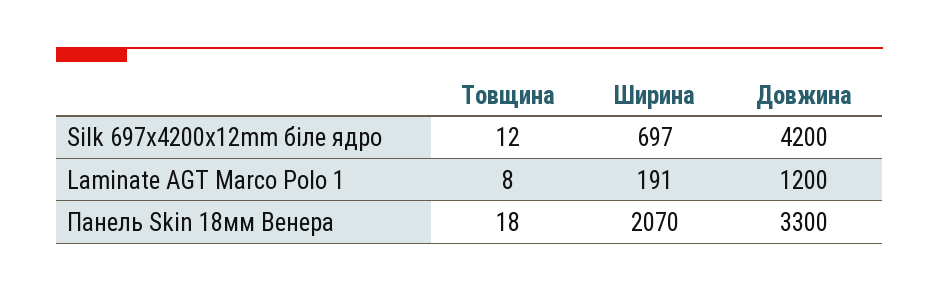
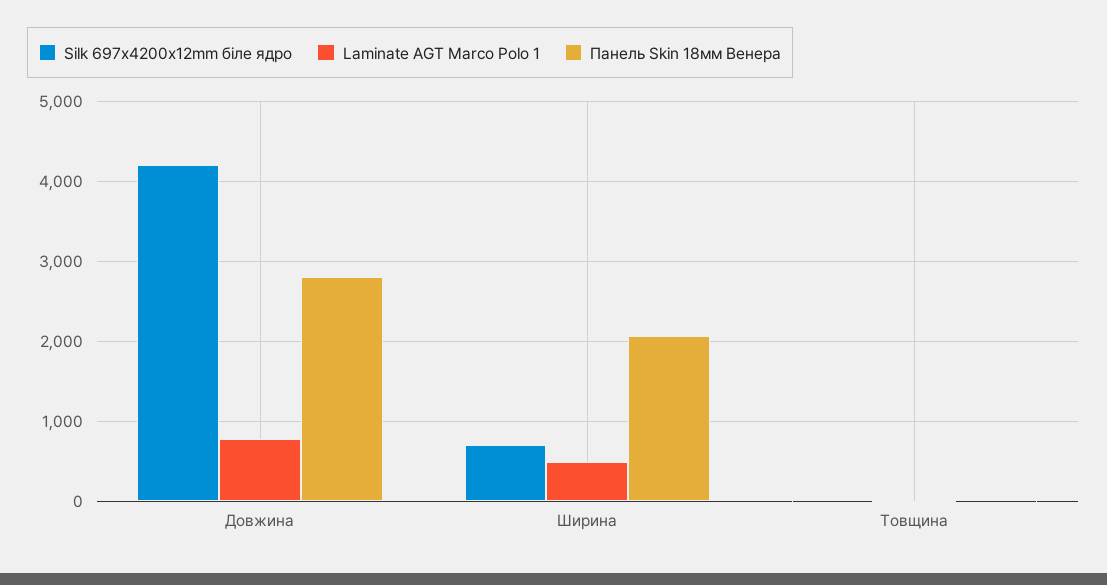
  {
    "Silk 697x4200x12mm біле ядро": {
      "Товщина": 12,
      "Ширина": 697,
      "Довжина": 4200
    },
    "Laminate AGT Marco Polo 1": {
      "Товщина": 8,
-     "Ширина": 191,
+     "Ширина": 500,
-     "Довжина": 1200
+     "Довжина": 800
    },
    "Панель Skin 18мм Венера": {
      "Товщина": 18,
      "Ширина": 2070,
-     "Довжина": 3300
+     "Довжина": 2800
    }
  }

